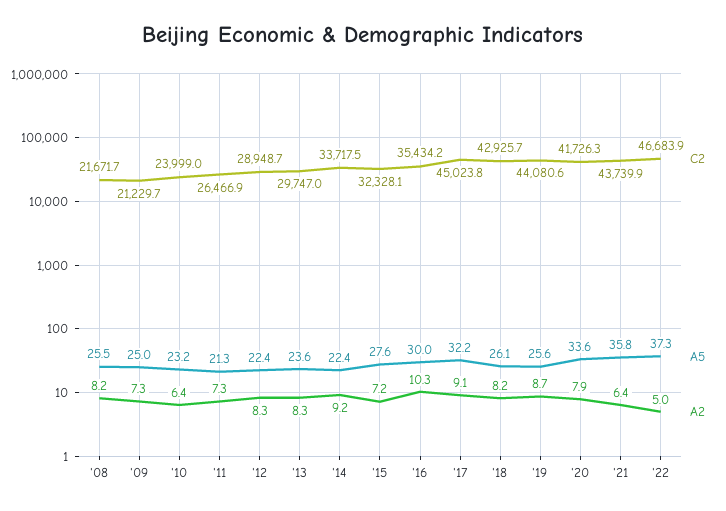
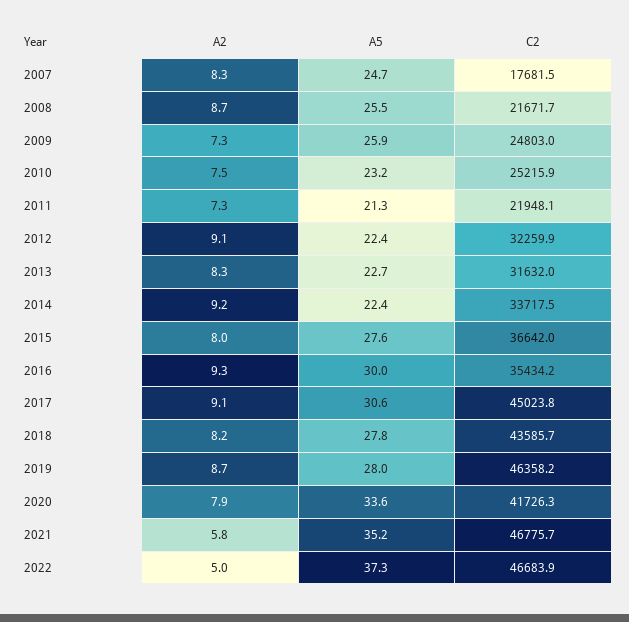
  {
    "C2": {
      "'08": 21671.7,
-     "'09": 21229.7,
+     "'09": 24803,
-     "'10": 23999,
+     "'10": 25215.9,
-     "'11": 26466.9,
+     "'11": 21948.1,
-     "'12": 28948.7,
+     "'12": 32259.9,
-     "'13": 29747,
+     "'13": 31632,
      "'14": 33717.5,
-     "'15": 32328.1,
+     "'15": 36642,
      "'16": 35434.2,
      "'17": 45023.8,
-     "'18": 42925.7,
+     "'18": 43585.7,
-     "'19": 44080.6,
+     "'19": 46358.2,
      "'20": 41726.3,
-     "'21": 43739.9,
+     "'21": 46775.7,
-     "'22": 46683.9
+     "'22": 46683.9,
+     "2007": 17681.5
    },
    "A5": {
      "'08": 25.5,
-     "'09": 25,
+     "'09": 25.9,
      "'10": 23.2,
      "'11": 21.3,
      "'12": 22.4,
-     "'13": 23.6,
+     "'13": 22.7,
      "'14": 22.4,
      "'15": 27.6,
      "'16": 30,
-     "'17": 32.2,
+     "'17": 30.6,
-     "'18": 26.1,
+     "'18": 27.8,
-     "'19": 25.6,
+     "'19": 28,
      "'20": 33.6,
-     "'21": 35.8,
+     "'21": 35.2,
-     "'22": 37.3
+     "'22": 37.3,
+     "2007": 24.7
    },
    "A2": {
-     "'08": 8.2,
+     "'08": 8.7,
      "'09": 7.3,
-     "'10": 6.4,
+     "'10": 7.5,
      "'11": 7.3,
-     "'12": 8.3,
+     "'12": 9.1,
      "'13": 8.3,
      "'14": 9.2,
-     "'15": 7.2,
+     "'15": 8,
-     "'16": 10.3,
+     "'16": 9.3,
      "'17": 9.1,
      "'18": 8.2,
      "'19": 8.7,
      "'20": 7.9,
-     "'21": 6.4,
+     "'21": 5.8,
-     "'22": 5
+     "'22": 5,
+     "2007": 8.3
    }
  }

